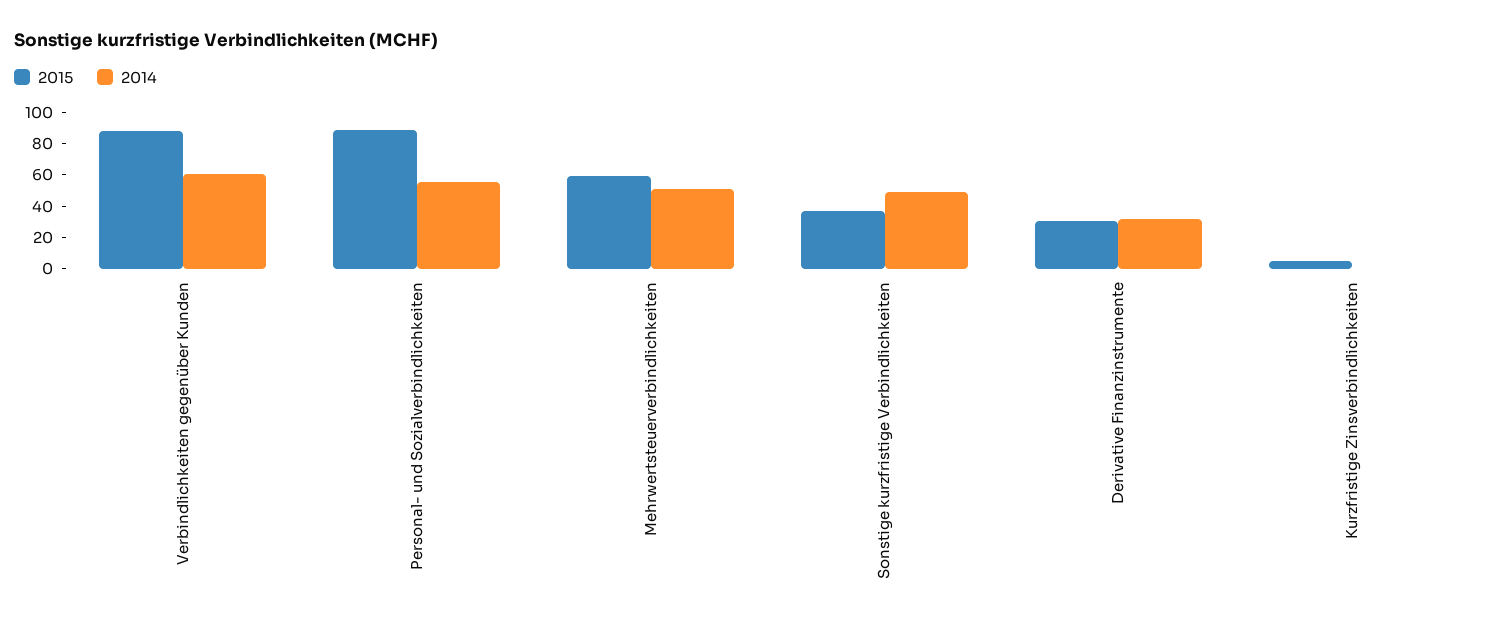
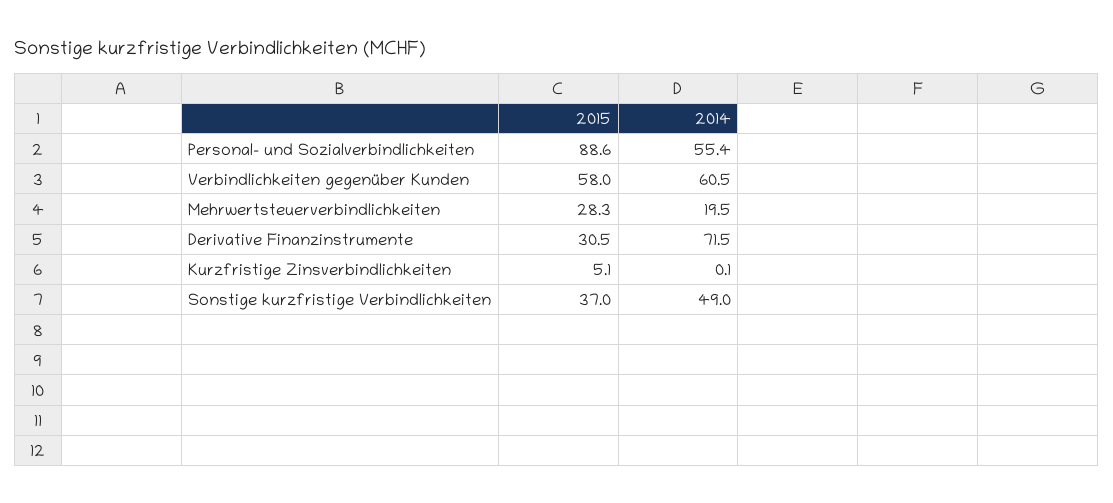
  {
    "2015": {
-     "Verbindlichkeiten gegenüber Kunden": 90,
+     "Verbindlichkeiten gegenüber Kunden": 58,
      "Personal- und Sozialverbindlichkeiten": 88.6,
-     "Mehrwertsteuerverbindlichkeiten": 60,
+     "Mehrwertsteuerverbindlichkeiten": 28.3,
      "Sonstige kurzfristige Verbindlichkeiten": 37,
      "Derivative Finanzinstrumente": 30.5,
      "Kurzfristige Zinsverbindlichkeiten": 5.1
    },
    "2014": {
      "Verbindlichkeiten gegenüber Kunden": 60.5,
      "Personal- und Sozialverbindlichkeiten": 55.4,
-     "Mehrwertsteuerverbindlichkeiten": 50,
+     "Mehrwertsteuerverbindlichkeiten": 19.5,
      "Sonstige kurzfristige Verbindlichkeiten": 49,
-     "Derivative Finanzinstrumente": 30,
+     "Derivative Finanzinstrumente": 71.5,
      "Kurzfristige Zinsverbindlichkeiten": 0.1
    }
  }

